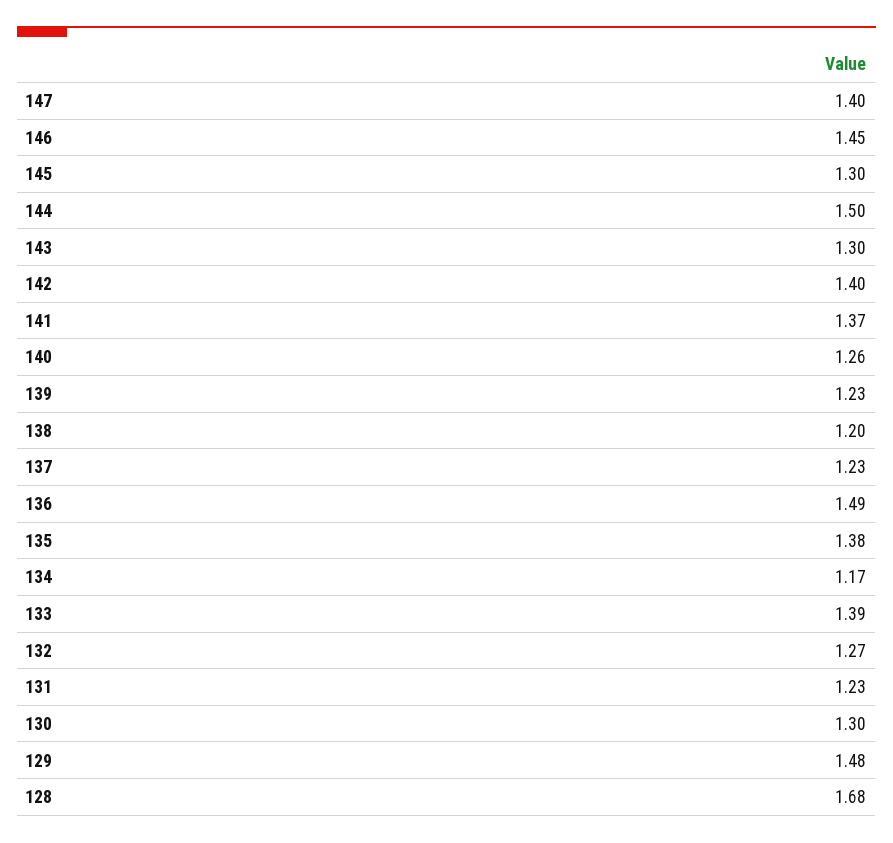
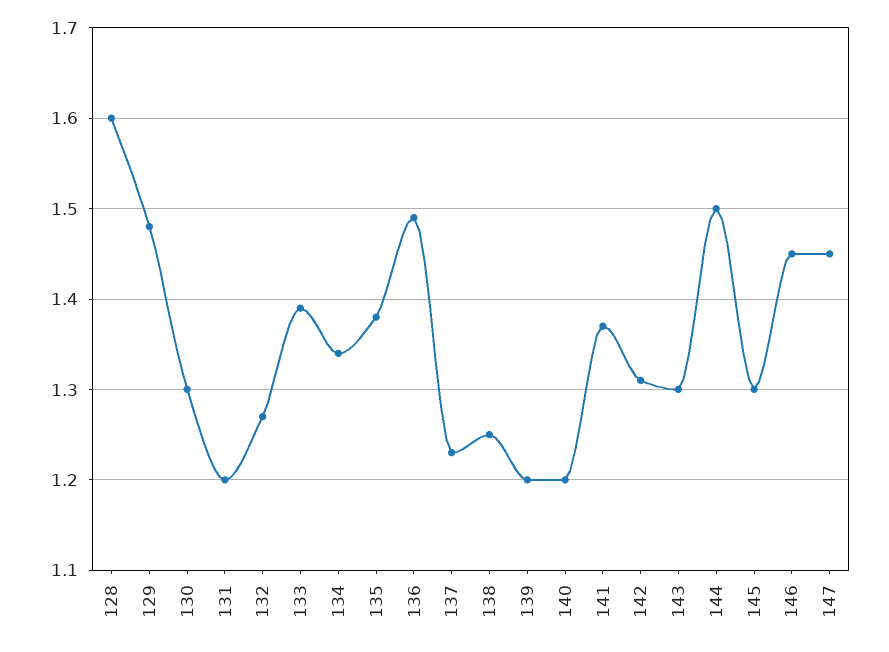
  {
-   "147": 1.4,
+   "147": 1.45,
    "146": 1.45,
    "145": 1.3,
    "144": 1.5,
    "143": 1.3,
-   "142": 1.4,
+   "142": 1.31,
    "141": 1.37,
-   "140": 1.26,
+   "140": 1.2,
-   "139": 1.23,
+   "139": 1.2,
-   "138": 1.2,
+   "138": 1.25,
    "137": 1.23,
    "136": 1.49,
    "135": 1.38,
-   "134": 1.17,
+   "134": 1.34,
    "133": 1.39,
    "132": 1.27,
-   "131": 1.23,
+   "131": 1.2,
    "130": 1.3,
    "129": 1.48,
-   "128": 1.68
+   "128": 1.6
  }

